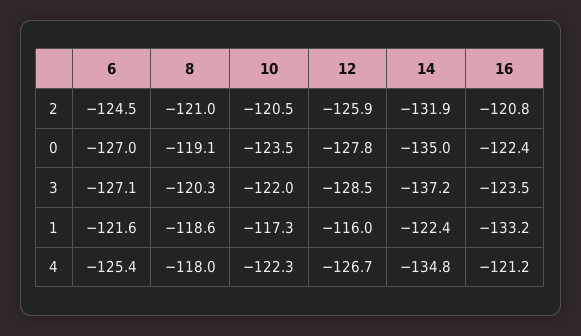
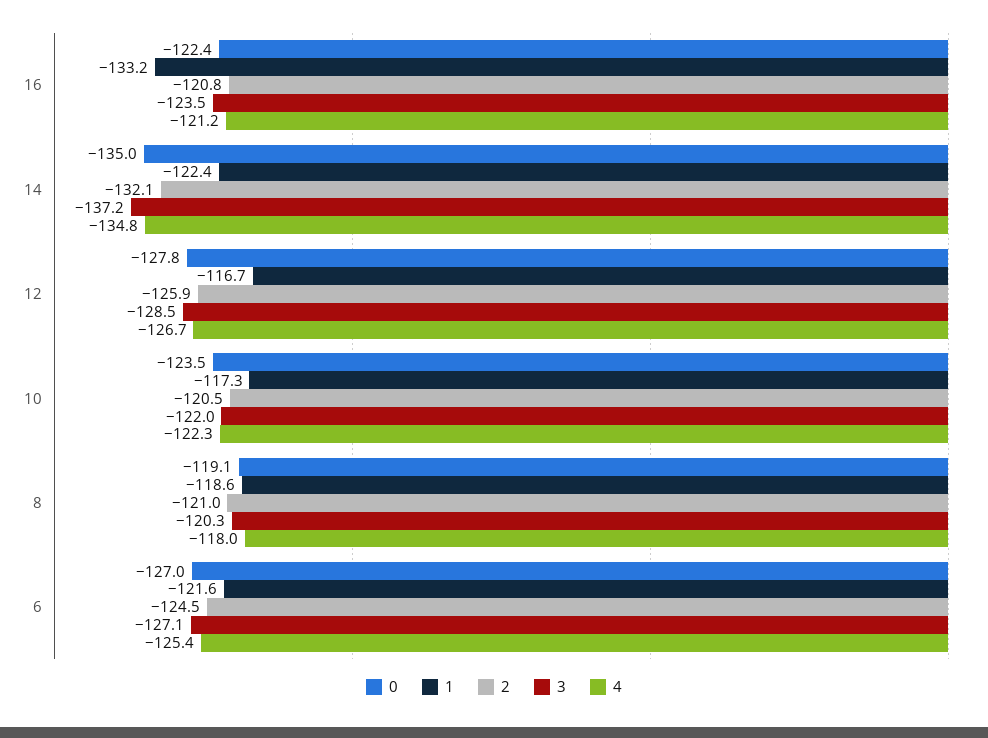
  {
    "2": {
      "6": -124.5,
      "8": -121,
      "10": -120.5,
      "12": -125.9,
-     "14": -131.9,
+     "14": -132.1,
      "16": -120.8
    },
    "0": {
      "6": -127,
      "8": -119.1,
      "10": -123.5,
      "12": -127.8,
      "14": -135,
      "16": -122.4
    },
    "3": {
      "6": -127.1,
      "8": -120.3,
      "10": -122,
      "12": -128.5,
      "14": -137.2,
      "16": -123.5
    },
    "1": {
      "6": -121.6,
      "8": -118.6,
      "10": -117.3,
-     "12": -116,
+     "12": -116.7,
      "14": -122.4,
      "16": -133.2
    },
    "4": {
      "6": -125.4,
      "8": -118,
      "10": -122.3,
      "12": -126.7,
      "14": -134.8,
      "16": -121.2
    }
  }

